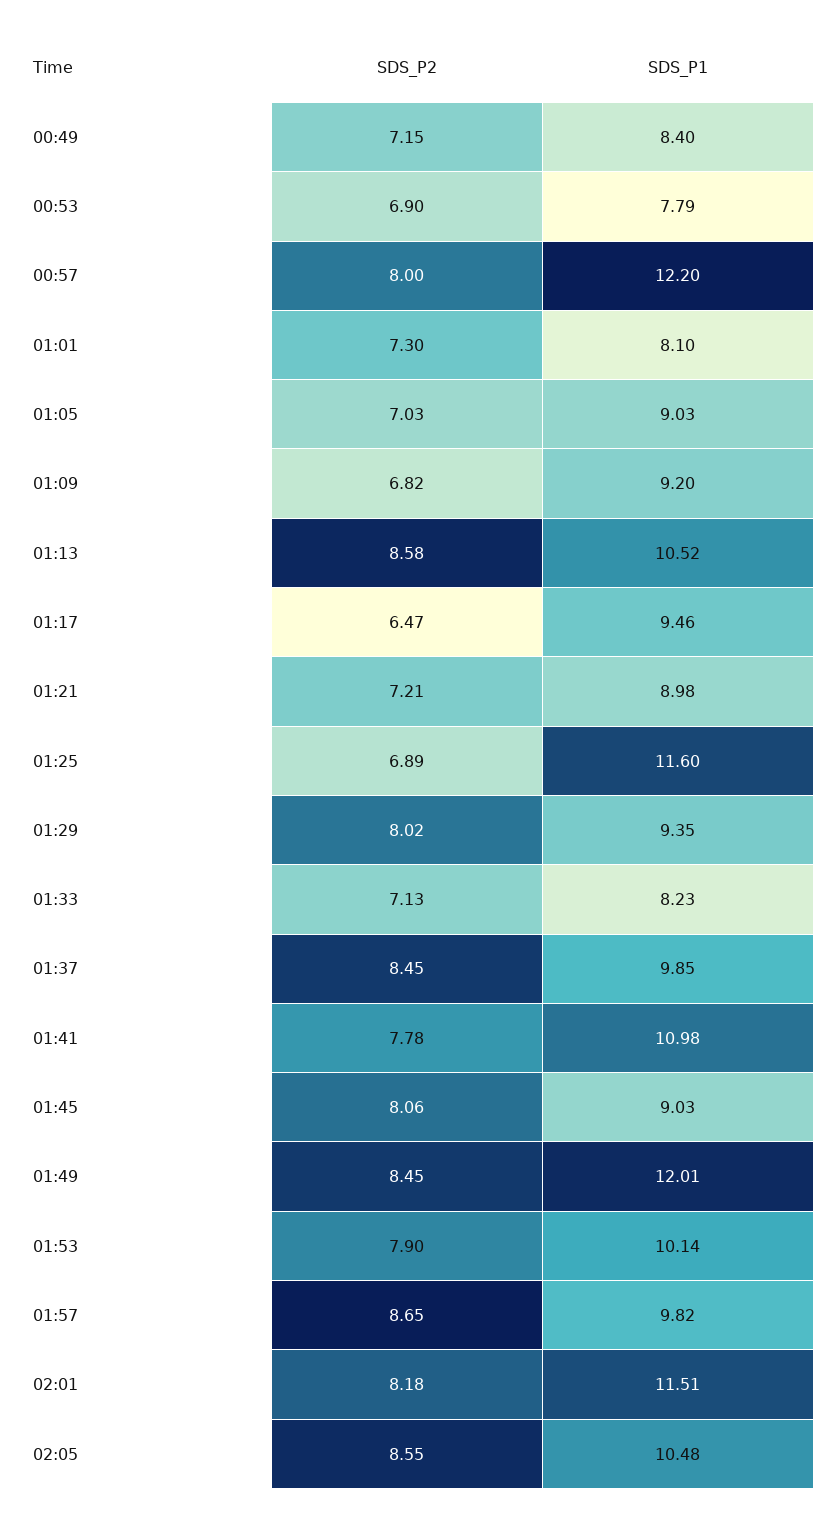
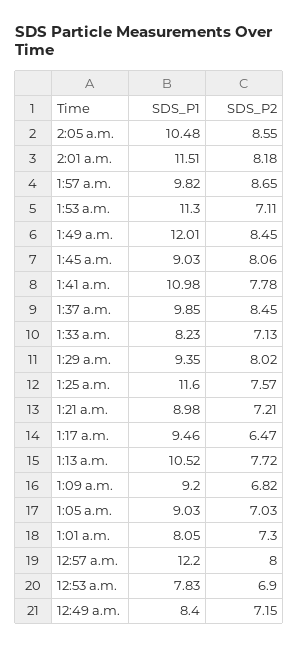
  {
    "SDS_P2": {
      "00:49": 7.15,
      "00:53": 6.9,
      "00:57": 8,
      "01:01": 7.3,
      "01:05": 7.03,
      "01:09": 6.82,
-     "01:13": 8.58,
+     "01:13": 7.72,
      "01:17": 6.47,
      "01:21": 7.21,
-     "01:25": 6.89,
+     "01:25": 7.57,
      "01:29": 8.02,
      "01:33": 7.13,
      "01:37": 8.45,
      "01:41": 7.78,
      "01:45": 8.06,
      "01:49": 8.45,
-     "01:53": 7.9,
+     "01:53": 7.11,
      "01:57": 8.65,
      "02:01": 8.18,
      "02:05": 8.55
    },
    "SDS_P1": {
      "00:49": 8.4,
-     "00:53": 7.79,
+     "00:53": 7.83,
      "00:57": 12.2,
-     "01:01": 8.1,
+     "01:01": 8.05,
      "01:05": 9.03,
      "01:09": 9.2,
      "01:13": 10.52,
      "01:17": 9.46,
      "01:21": 8.98,
      "01:25": 11.6,
      "01:29": 9.35,
      "01:33": 8.23,
      "01:37": 9.85,
      "01:41": 10.98,
      "01:45": 9.03,
      "01:49": 12.01,
-     "01:53": 10.14,
+     "01:53": 11.3,
      "01:57": 9.82,
      "02:01": 11.51,
      "02:05": 10.48
    }
  }

